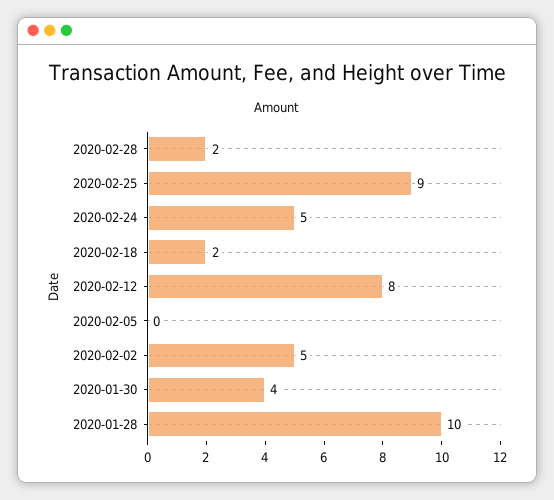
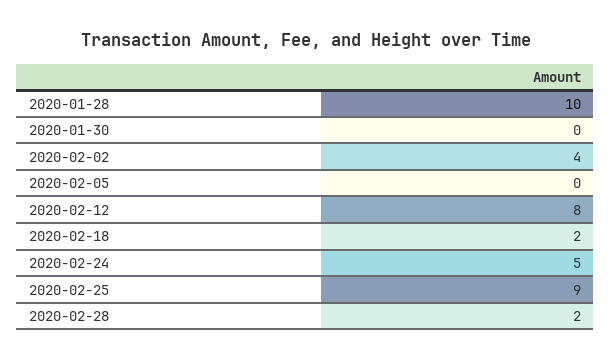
  {
    "2020-02-28": 2,
    "2020-02-25": 9,
    "2020-02-24": 5,
    "2020-02-18": 2,
    "2020-02-12": 8,
    "2020-02-05": 0,
-   "2020-02-02": 5,
+   "2020-02-02": 4,
-   "2020-01-30": 4,
+   "2020-01-30": 0,
    "2020-01-28": 10
  }

